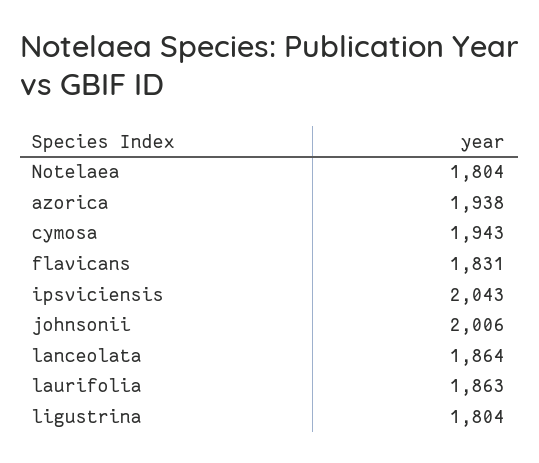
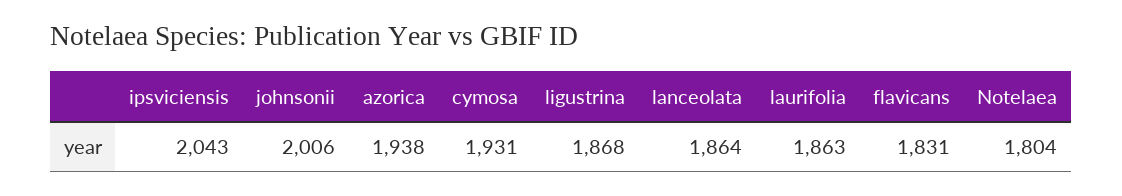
  {
    "Notelaea": 1804,
    "azorica": 1938,
-   "cymosa": 1943,
+   "cymosa": 1931,
    "flavicans": 1831,
    "ipsviciensis": 2043,
    "johnsonii": 2006,
    "lanceolata": 1864,
    "laurifolia": 1863,
-   "ligustrina": 1804
+   "ligustrina": 1868
  }

